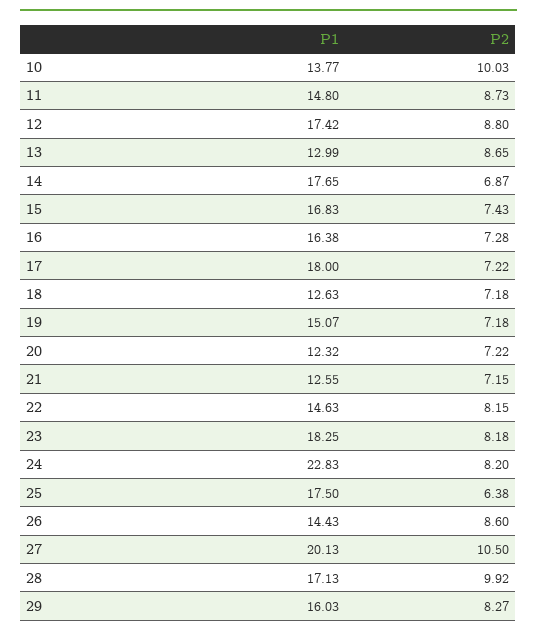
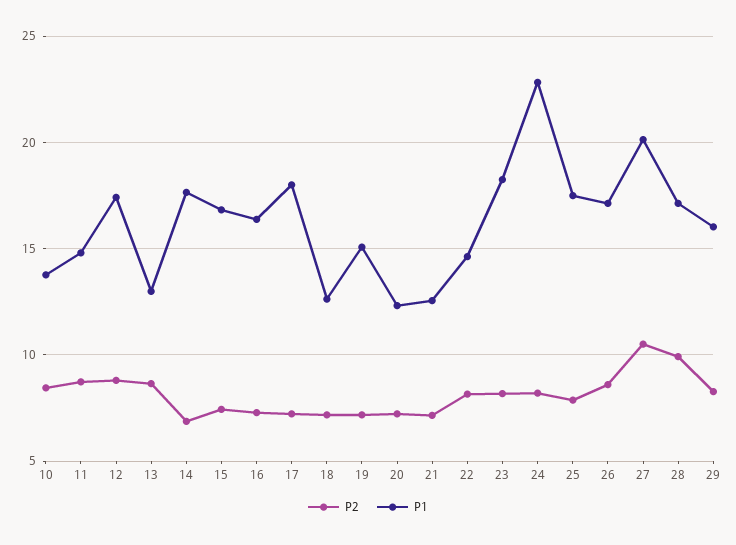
  {
    "P1": {
      "10": 13.77,
      "11": 14.8,
      "12": 17.42,
      "13": 12.99,
      "14": 17.65,
      "15": 16.83,
      "16": 16.38,
      "17": 18,
      "18": 12.63,
      "19": 15.07,
      "20": 12.32,
      "21": 12.55,
      "22": 14.63,
      "23": 18.25,
      "24": 22.83,
      "25": 17.5,
-     "26": 14.43,
+     "26": 17,
      "27": 20.13,
      "28": 17.13,
      "29": 16.03
    },
    "P2": {
-     "10": 10.03,
+     "10": 8.5,
      "11": 8.73,
      "12": 8.8,
      "13": 8.65,
      "14": 6.87,
      "15": 7.43,
      "16": 7.28,
      "17": 7.22,
      "18": 7.18,
      "19": 7.18,
      "20": 7.22,
      "21": 7.15,
      "22": 8.15,
      "23": 8.18,
      "24": 8.2,
-     "25": 6.38,
+     "25": 8,
      "26": 8.6,
      "27": 10.5,
      "28": 9.92,
      "29": 8.27
    }
  }

